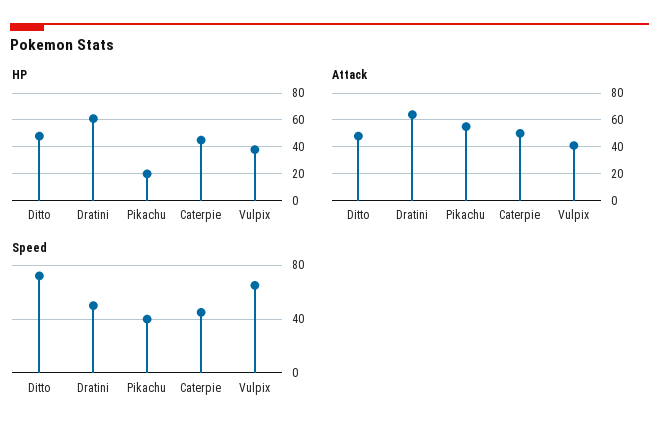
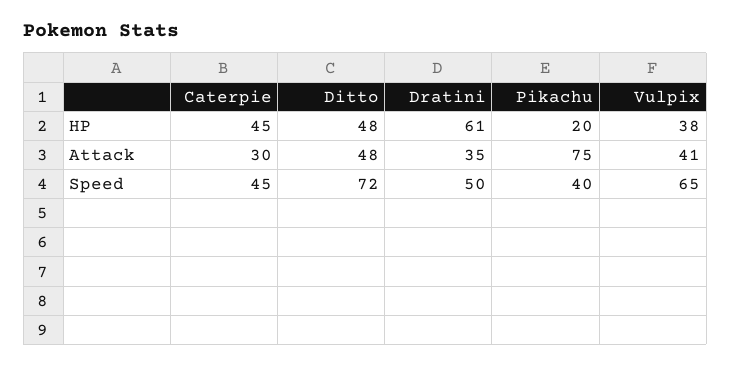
  {
    "HP": {
      "Ditto": 48,
      "Dratini": 61,
      "Pikachu": 20,
      "Caterpie": 45,
      "Vulpix": 38
    },
    "Attack": {
      "Ditto": 48,
-     "Dratini": 65,
+     "Dratini": 35,
-     "Pikachu": 55,
+     "Pikachu": 75,
-     "Caterpie": 50,
+     "Caterpie": 30,
      "Vulpix": 41
    },
    "Speed": {
      "Ditto": 72,
      "Dratini": 50,
      "Pikachu": 40,
      "Caterpie": 45,
      "Vulpix": 65
    }
  }

